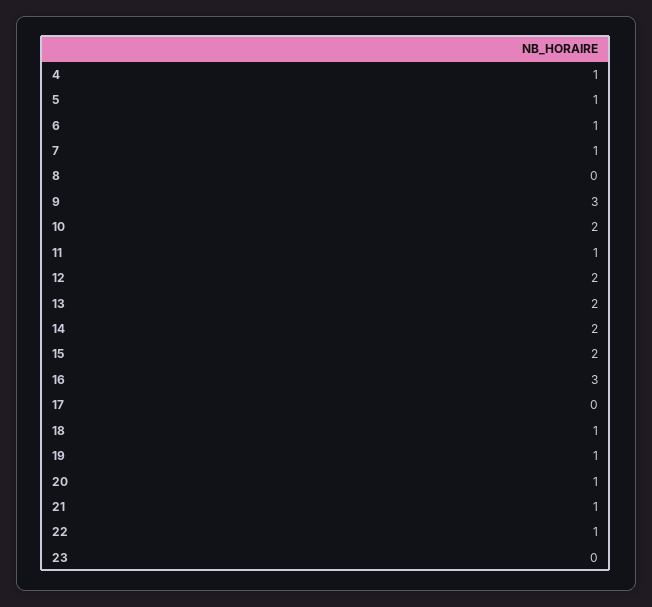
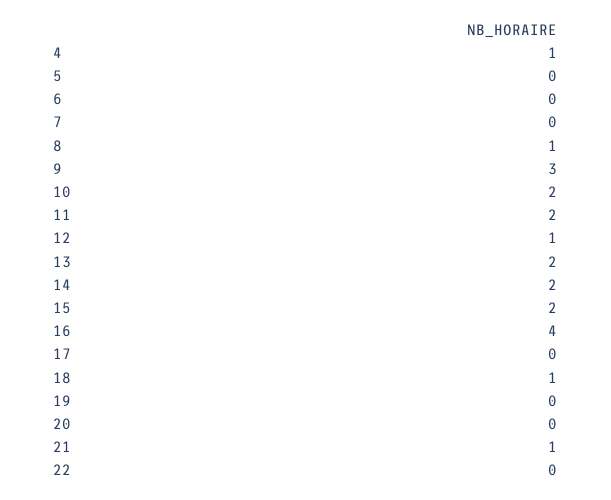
  {
    "4": 1,
-   "5": 1,
+   "5": 0,
-   "6": 1,
+   "6": 0,
-   "7": 1,
+   "7": 0,
-   "8": 0,
+   "8": 1,
    "9": 3,
    "10": 2,
-   "11": 1,
+   "11": 2,
-   "12": 2,
+   "12": 1,
    "13": 2,
    "14": 2,
    "15": 2,
-   "16": 3,
+   "16": 4,
    "17": 0,
    "18": 1,
-   "19": 1,
+   "19": 0,
-   "20": 1,
+   "20": 0,
    "21": 1,
-   "22": 1,
+   "22": 0
-   "23": 0
  }

